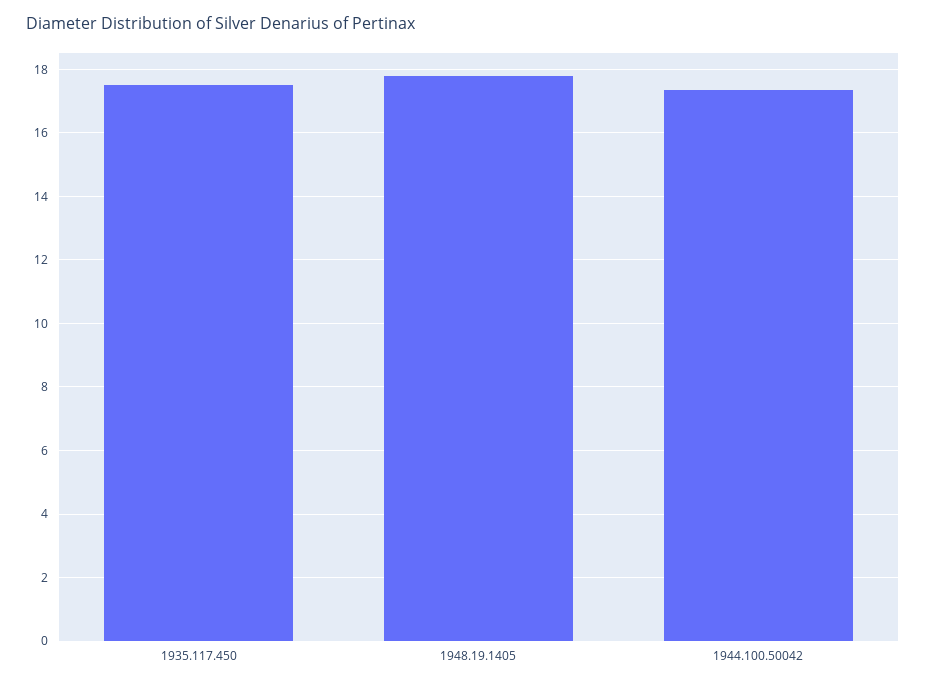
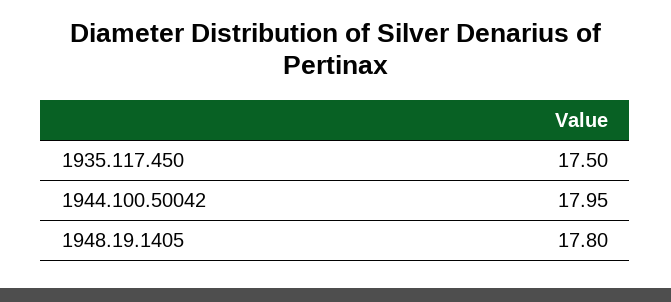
  {
    "1935.117.450": 17.5,
    "1948.19.1405": 17.8,
-   "1944.100.50042": 17.4
+   "1944.100.50042": 17.95
  }

